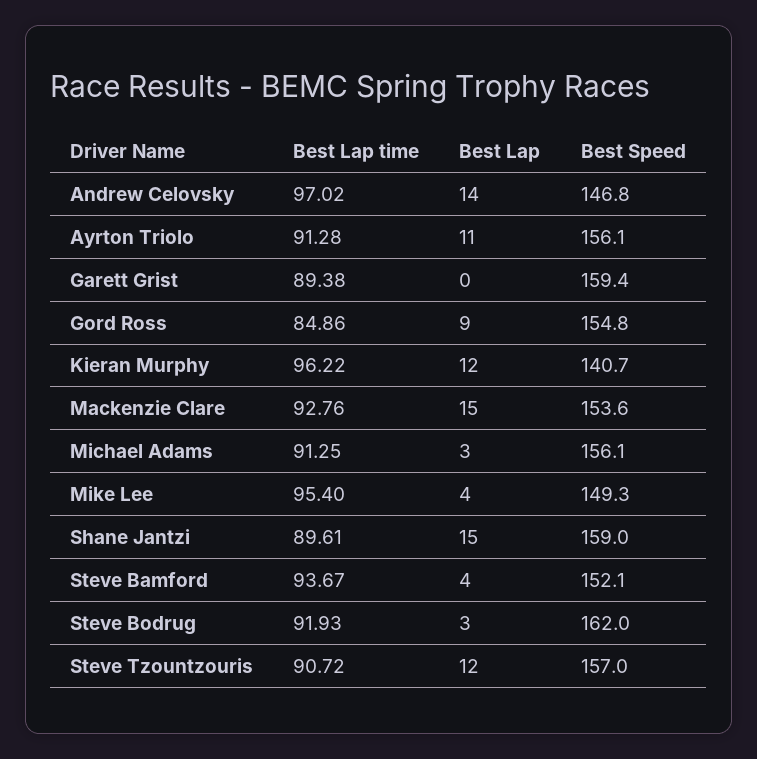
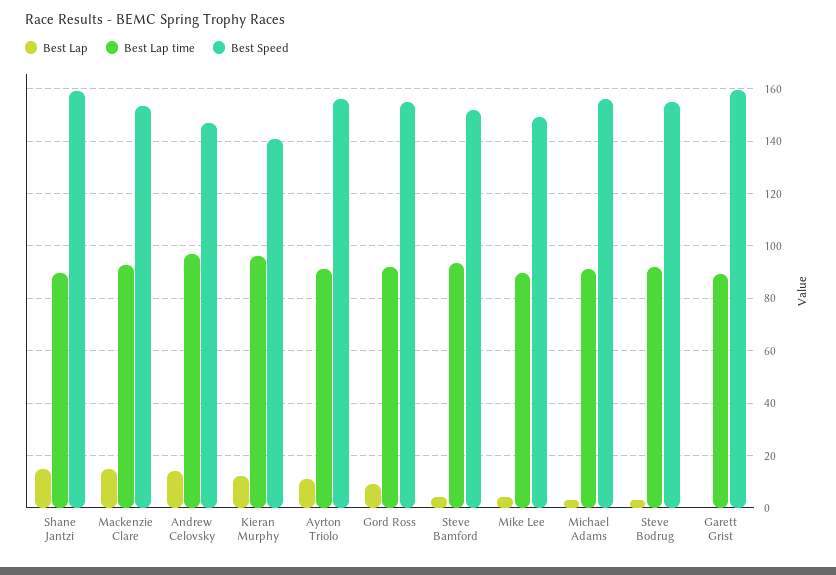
  {
    "Best Lap time": {
      "Andrew Celovsky": 97.02,
      "Ayrton Triolo": 91.28,
      "Garett Grist": 89.38,
-     "Gord Ross": 84.86,
+     "Gord Ross": 92.5,
      "Kieran Murphy": 96.22,
      "Mackenzie Clare": 92.76,
      "Michael Adams": 91.25,
-     "Mike Lee": 95.4,
+     "Mike Lee": 90,
      "Shane Jantzi": 89.61,
      "Steve Bamford": 93.67,
-     "Steve Bodrug": 91.93,
+     "Steve Bodrug": 91.93
-     "Steve Tzountzouris": 90.72
    },
    "Best Lap": {
      "Andrew Celovsky": 14,
      "Ayrton Triolo": 11,
      "Garett Grist": 0,
      "Gord Ross": 9,
      "Kieran Murphy": 12,
      "Mackenzie Clare": 15,
      "Michael Adams": 3,
      "Mike Lee": 4,
      "Shane Jantzi": 15,
      "Steve Bamford": 4,
-     "Steve Bodrug": 3,
+     "Steve Bodrug": 3
-     "Steve Tzountzouris": 12
    },
    "Best Speed": {
      "Andrew Celovsky": 146.8,
      "Ayrton Triolo": 156.1,
      "Garett Grist": 159.4,
      "Gord Ross": 154.8,
      "Kieran Murphy": 140.7,
      "Mackenzie Clare": 153.6,
      "Michael Adams": 156.1,
      "Mike Lee": 149.3,
      "Shane Jantzi": 159,
      "Steve Bamford": 152.1,
-     "Steve Bodrug": 162,
+     "Steve Bodrug": 155
-     "Steve Tzountzouris": 157
    }
  }

